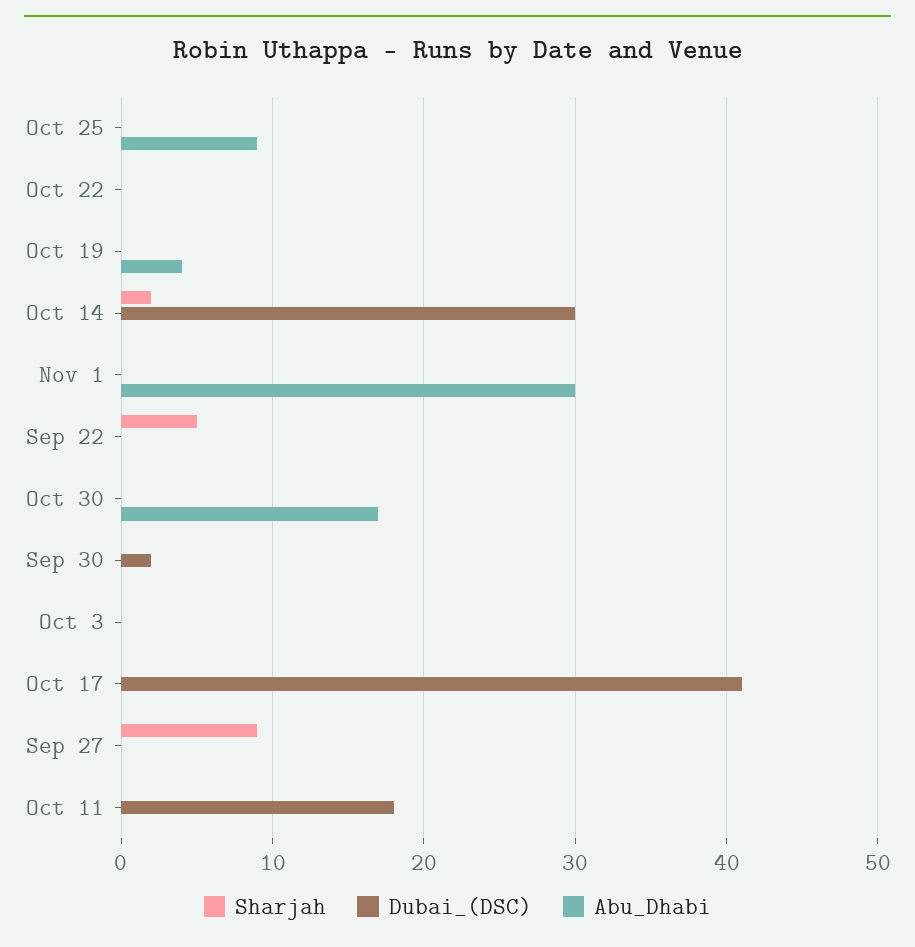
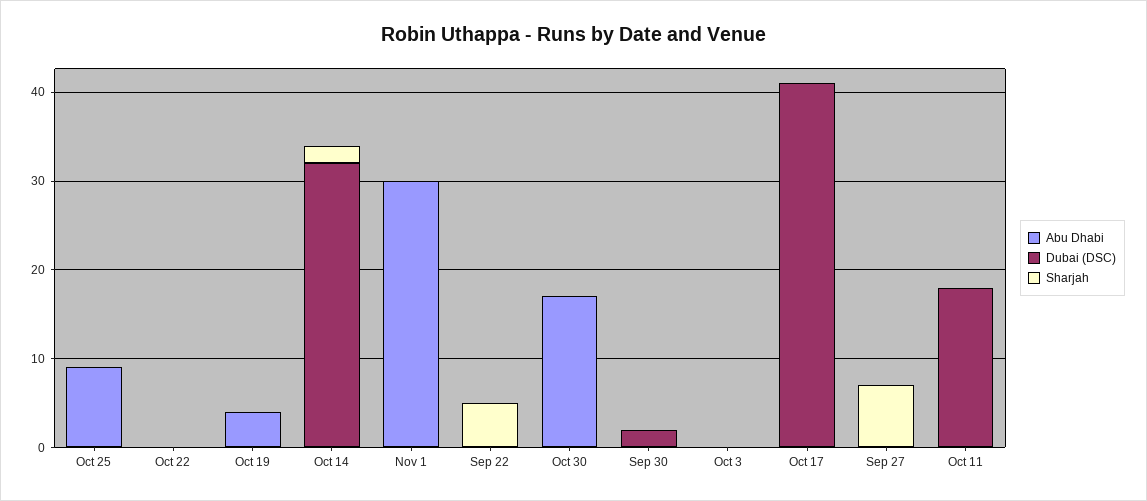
  {
    "Sharjah": {
      "Oct 25": 0,
      "Oct 22": 0,
      "Oct 19": 0,
      "Oct 14": 2,
      "Nov 1": 0,
      "Sep 22": 5,
      "Oct 30": 0,
      "Sep 30": 0,
      "Oct 3": 0,
      "Oct 17": 0,
-     "Sep 27": 9,
+     "Sep 27": 7,
      "Oct 11": 0
    },
    "Dubai_(DSC)": {
      "Oct 25": 0,
      "Oct 22": 0,
      "Oct 19": 0,
-     "Oct 14": 30,
+     "Oct 14": 32,
      "Nov 1": 0,
      "Sep 22": 0,
      "Oct 30": 0,
      "Sep 30": 2,
      "Oct 3": 0,
      "Oct 17": 41,
      "Sep 27": 0,
      "Oct 11": 18
    },
    "Abu_Dhabi": {
      "Oct 25": 9,
      "Oct 22": 0,
      "Oct 19": 4,
      "Oct 14": 0,
      "Nov 1": 30,
      "Sep 22": 0,
      "Oct 30": 17,
      "Sep 30": 0,
      "Oct 3": 0,
      "Oct 17": 0,
      "Sep 27": 0,
      "Oct 11": 0
    }
  }

